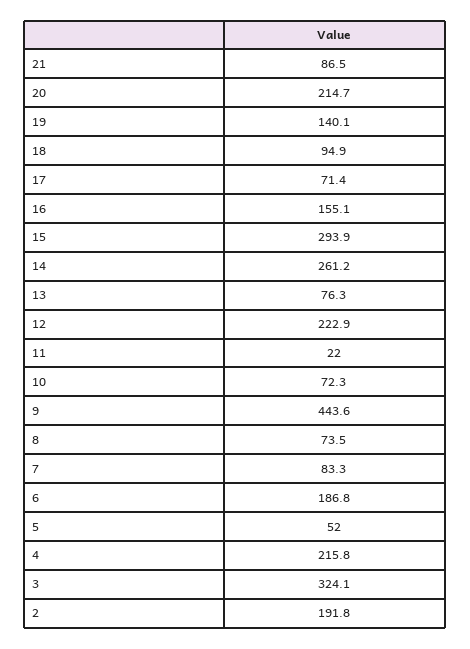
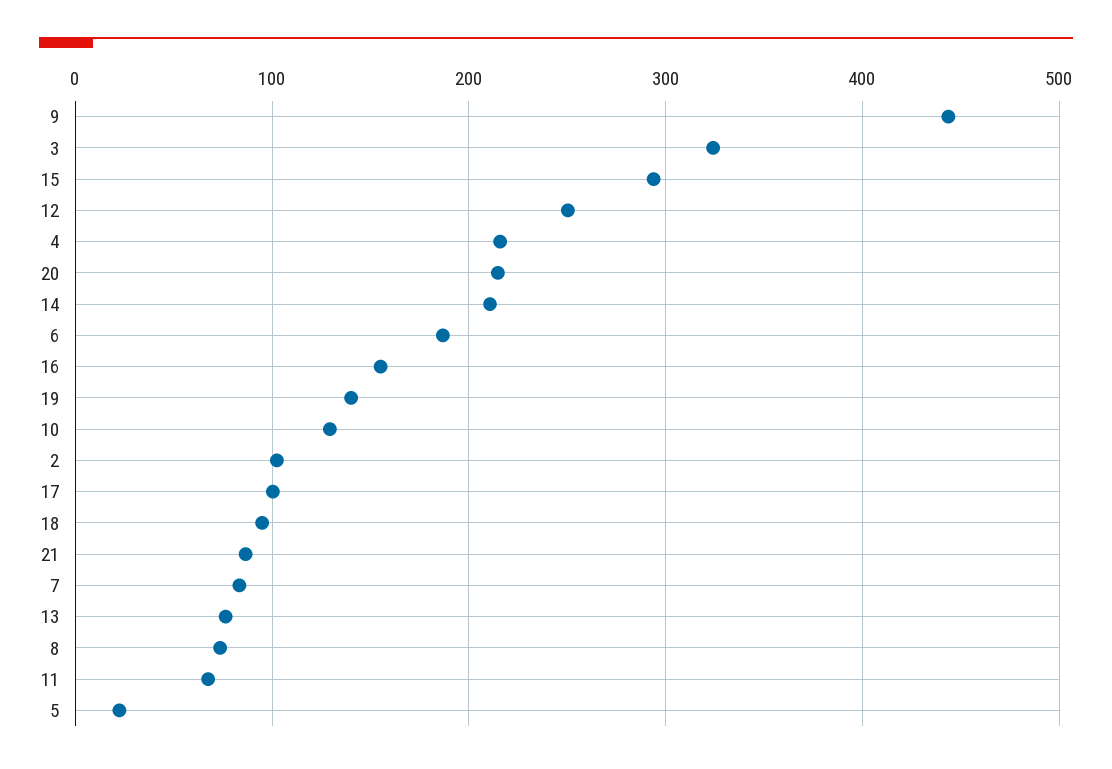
  {
    "21": 86.5,
    "20": 214.7,
    "19": 140.1,
    "18": 94.9,
-   "17": 71.4,
+   "17": 100,
    "16": 155.1,
    "15": 293.9,
-   "14": 261.2,
+   "14": 210,
    "13": 76.3,
-   "12": 222.9,
+   "12": 250,
-   "11": 22,
+   "11": 70,
-   "10": 72.3,
+   "10": 130,
    "9": 443.6,
    "8": 73.5,
    "7": 83.3,
    "6": 186.8,
-   "5": 52,
+   "5": 20,
    "4": 215.8,
    "3": 324.1,
-   "2": 191.8
+   "2": 100
  }

